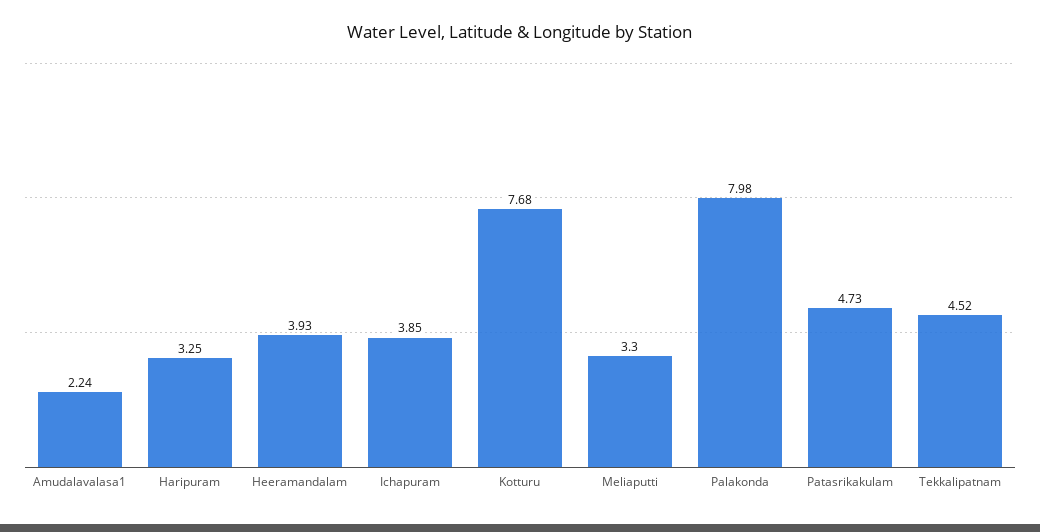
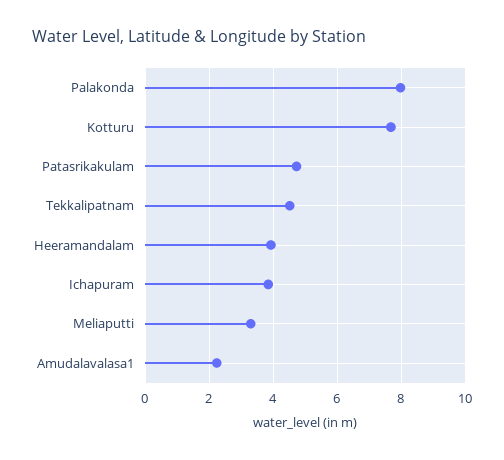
  {
    "Amudalavalasa1": 2.24,
-   "Haripuram": 3.25,
    "Heeramandalam": 3.93,
    "Ichapuram": 3.85,
    "Kotturu": 7.68,
    "Meliaputti": 3.3,
    "Palakonda": 7.98,
    "Patasrikakulam": 4.73,
    "Tekkalipatnam": 4.52
  }

